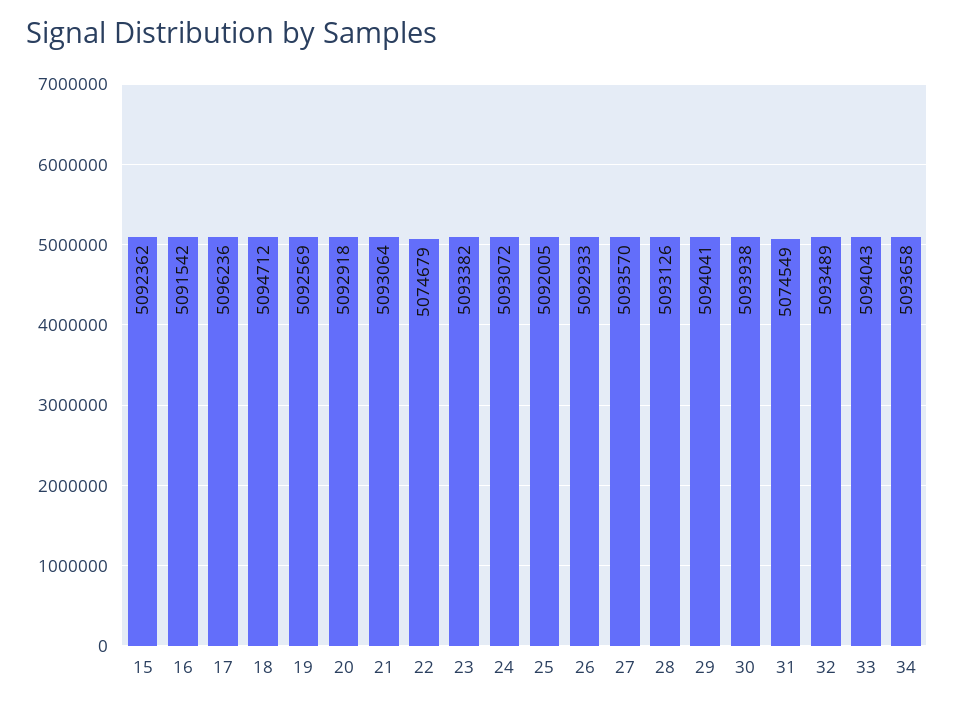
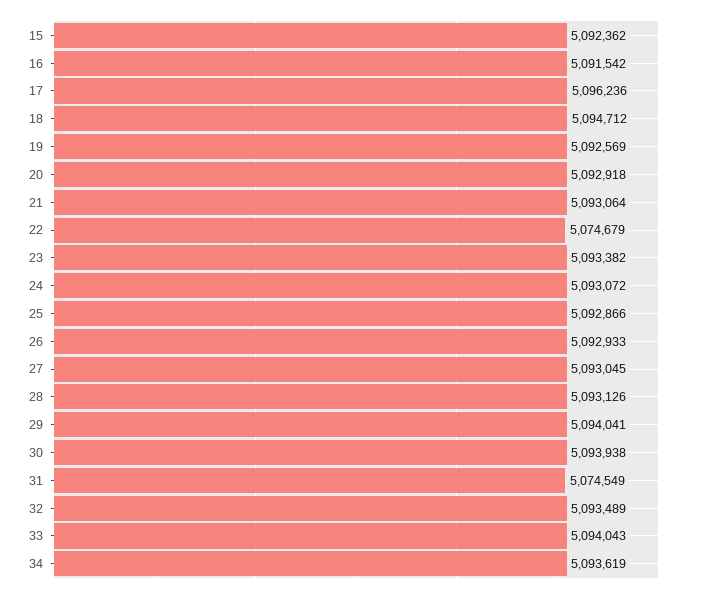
  {
    "15": 5092362,
    "16": 5091542,
    "17": 5096236,
    "18": 5094712,
    "19": 5092569,
    "20": 5092918,
    "21": 5093064,
    "22": 5074679,
    "23": 5093382,
    "24": 5093072,
-   "25": 5092005,
+   "25": 5092866,
    "26": 5092933,
-   "27": 5093570,
+   "27": 5093045,
    "28": 5093126,
    "29": 5094041,
    "30": 5093938,
    "31": 5074549,
    "32": 5093489,
    "33": 5094043,
-   "34": 5093658
+   "34": 5093619
  }

